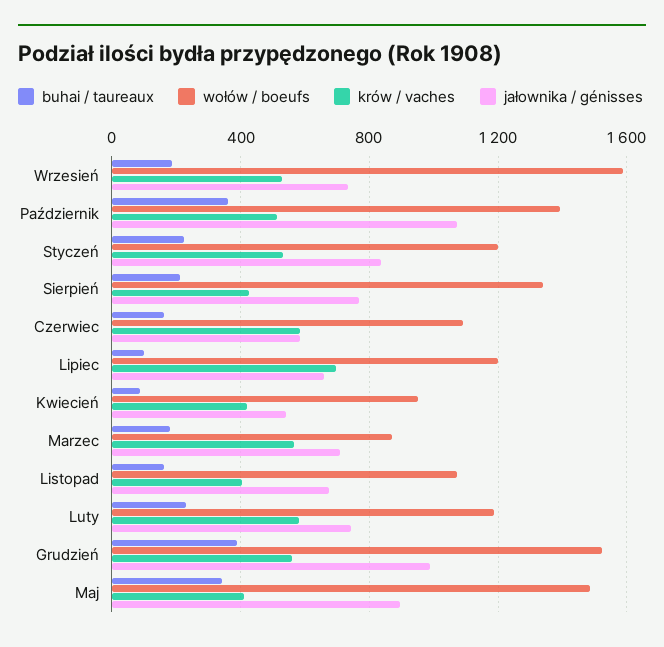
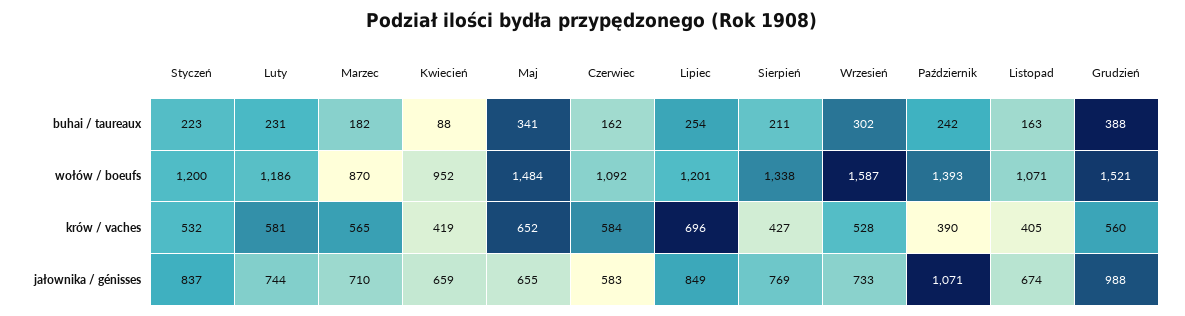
  {
    "buhai / taureaux": {
-     "Wrzesień": 200,
+     "Wrzesień": 302,
-     "Październik": 350,
+     "Październik": 242,
      "Styczeń": 223,
      "Sierpień": 211,
      "Czerwiec": 162,
-     "Lipiec": 100,
+     "Lipiec": 254,
      "Kwiecień": 88,
      "Marzec": 182,
      "Listopad": 163,
      "Luty": 231,
      "Grudzień": 388,
      "Maj": 341
    },
    "wołów / boeufs": {
      "Wrzesień": 1587,
      "Październik": 1393,
      "Styczeń": 1200,
      "Sierpień": 1338,
      "Czerwiec": 1092,
      "Lipiec": 1201,
      "Kwiecień": 952,
      "Marzec": 870,
      "Listopad": 1071,
      "Luty": 1186,
      "Grudzień": 1521,
      "Maj": 1484
    },
    "krów / vaches": {
      "Wrzesień": 528,
-     "Październik": 500,
+     "Październik": 390,
      "Styczeń": 532,
      "Sierpień": 427,
      "Czerwiec": 584,
      "Lipiec": 696,
      "Kwiecień": 419,
      "Marzec": 565,
      "Listopad": 405,
      "Luty": 581,
      "Grudzień": 560,
-     "Maj": 400
+     "Maj": 652
    },
    "jałownika / génisses": {
      "Wrzesień": 733,
      "Październik": 1071,
      "Styczeń": 837,
      "Sierpień": 769,
      "Czerwiec": 583,
-     "Lipiec": 650,
+     "Lipiec": 849,
-     "Kwiecień": 550,
+     "Kwiecień": 659,
      "Marzec": 710,
      "Listopad": 674,
      "Luty": 744,
      "Grudzień": 988,
-     "Maj": 900
+     "Maj": 655
    }
  }

